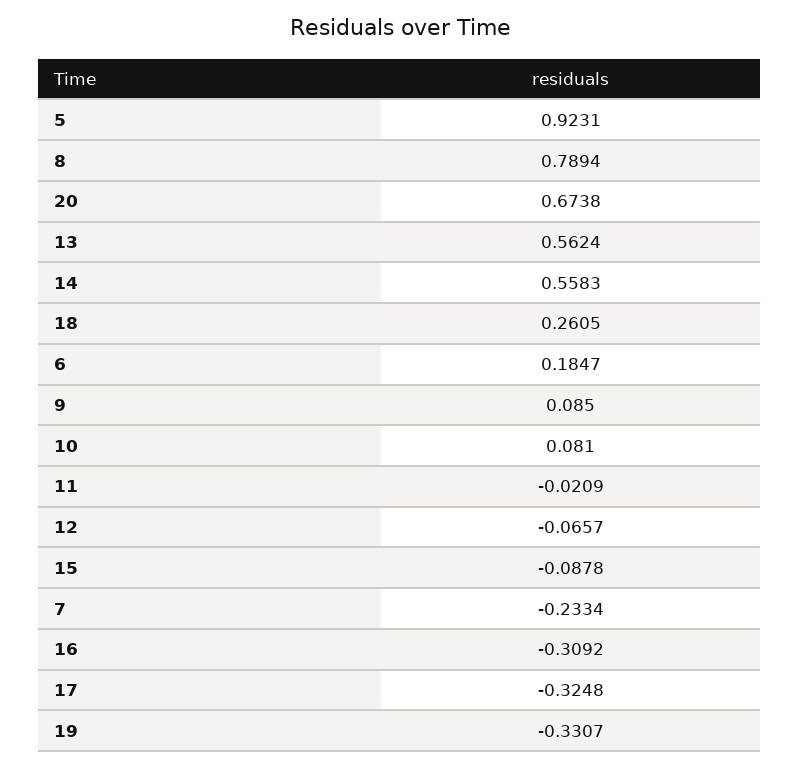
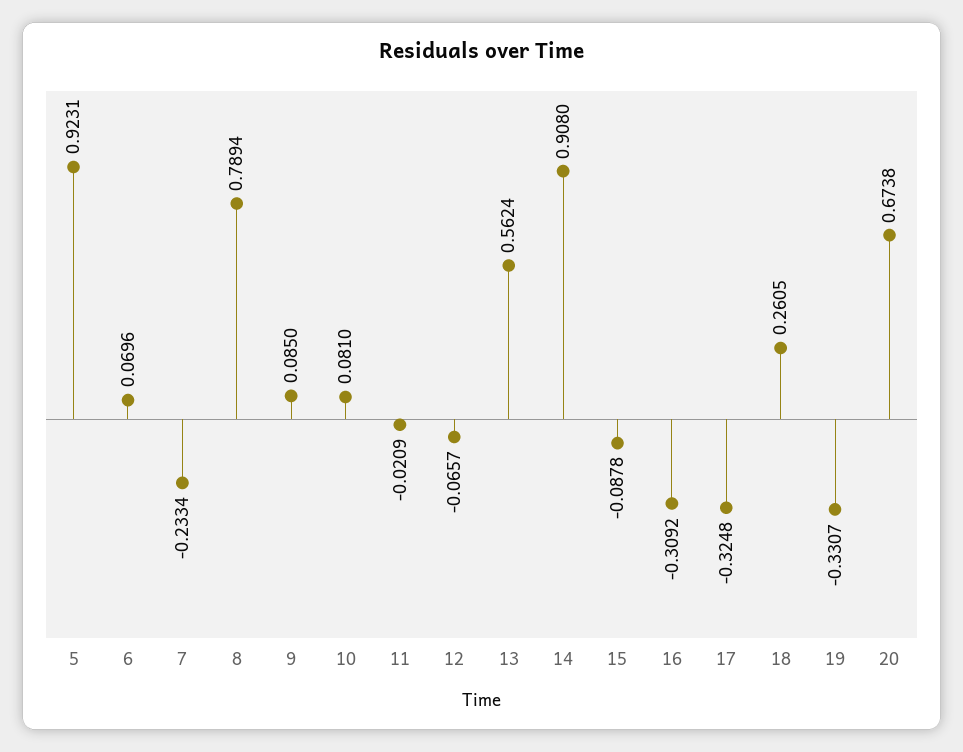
  {
    "5": 0.9231,
    "8": 0.7894,
    "20": 0.6738,
    "13": 0.5624,
-   "14": 0.5583,
+   "14": 0.908,
    "18": 0.2605,
-   "6": 0.1847,
+   "6": 0.0696,
    "9": 0.085,
    "10": 0.081,
    "11": -0.0209,
    "12": -0.0657,
    "15": -0.0878,
    "7": -0.2334,
    "16": -0.3092,
    "17": -0.3248,
    "19": -0.3307
  }

